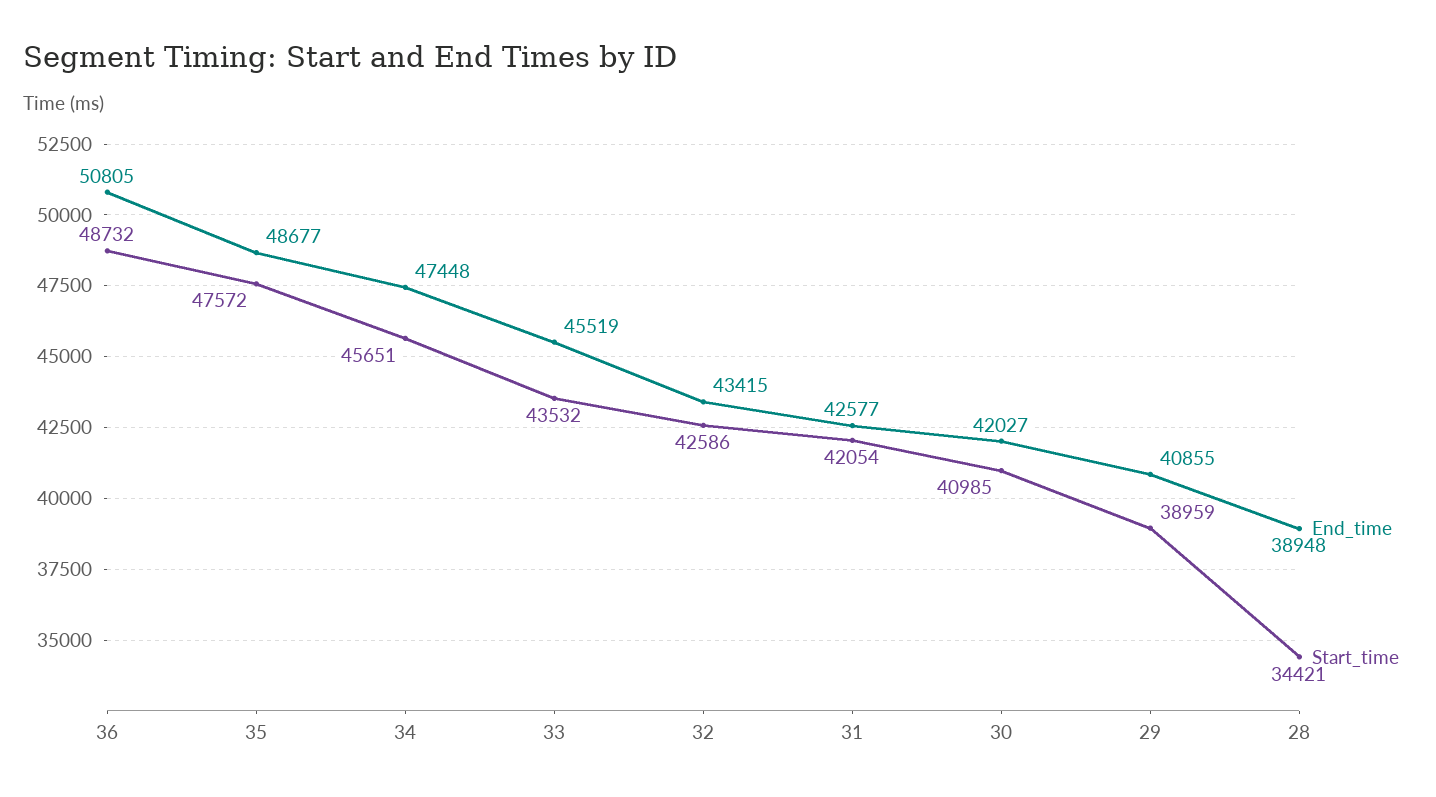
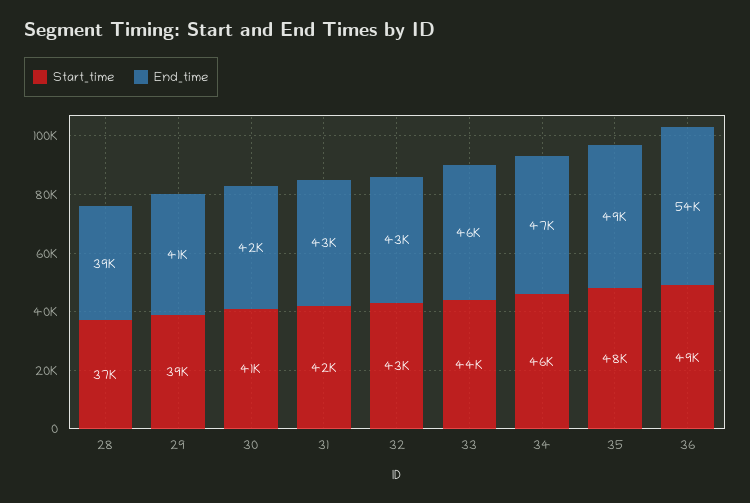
  {
    "End_time": {
-     "36": 50805,
+     "36": 54000,
      "35": 48677,
      "34": 47448,
      "33": 45519,
      "32": 43415,
      "31": 42577,
      "30": 42027,
      "29": 40855,
      "28": 38948
    },
    "Start_time": {
      "36": 48732,
      "35": 47572,
      "34": 45651,
      "33": 43532,
      "32": 42586,
      "31": 42054,
      "30": 40985,
      "29": 38959,
-     "28": 34421
+     "28": 37000
    }
  }

